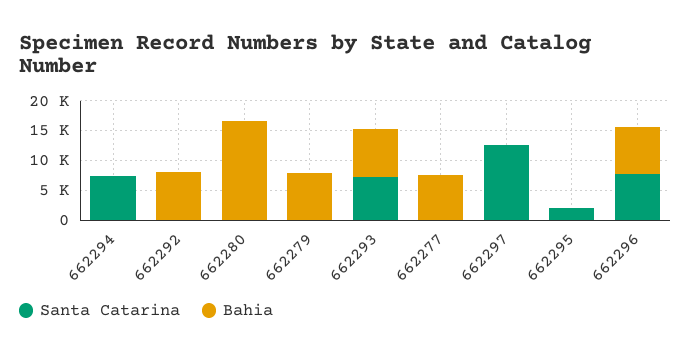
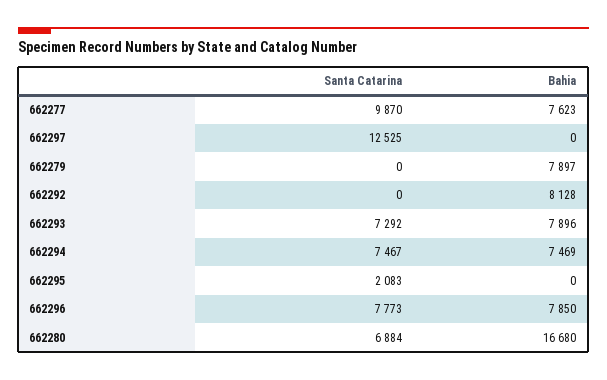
  {
    "Santa Catarina": {
      "662294": 7467,
      "662292": 0,
-     "662280": 0,
+     "662280": 6884,
      "662279": 0,
      "662293": 7292,
-     "662277": 0,
+     "662277": 9870,
      "662297": 12525,
      "662295": 2083,
      "662296": 7773
    },
    "Bahia": {
-     "662294": 0,
+     "662294": 7469,
      "662292": 8128,
      "662280": 16680,
      "662279": 7897,
      "662293": 7896,
      "662277": 7623,
      "662297": 0,
      "662295": 0,
      "662296": 7850
    }
  }

